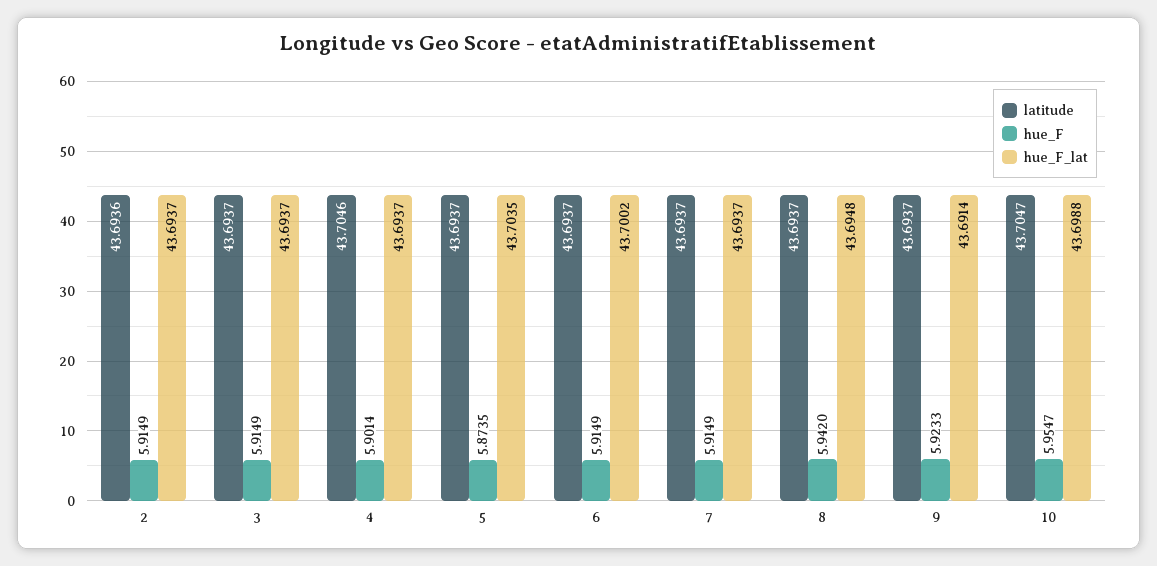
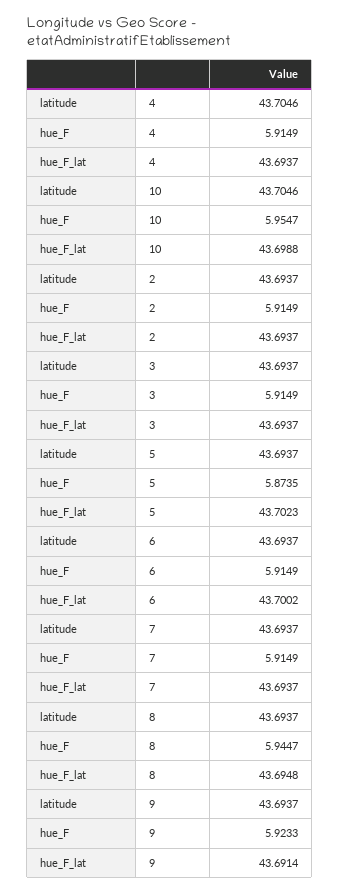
  {
    "latitude": {
-     "2": 43.6936,
+     "2": 43.6937,
      "3": 43.6937,
      "4": 43.7046,
      "5": 43.6937,
      "6": 43.6937,
      "7": 43.6937,
      "8": 43.6937,
      "9": 43.6937,
-     "10": 43.7047
+     "10": 43.7046
    },
    "hue_F": {
      "2": 5.9149,
      "3": 5.9149,
-     "4": 5.9014,
+     "4": 5.9149,
      "5": 5.8735,
      "6": 5.9149,
      "7": 5.9149,
-     "8": 5.942,
+     "8": 5.9447,
      "9": 5.9233,
      "10": 5.9547
    },
    "hue_F_lat": {
      "2": 43.6937,
      "3": 43.6937,
      "4": 43.6937,
-     "5": 43.7035,
+     "5": 43.7023,
      "6": 43.7002,
      "7": 43.6937,
      "8": 43.6948,
      "9": 43.6914,
      "10": 43.6988
    }
  }

